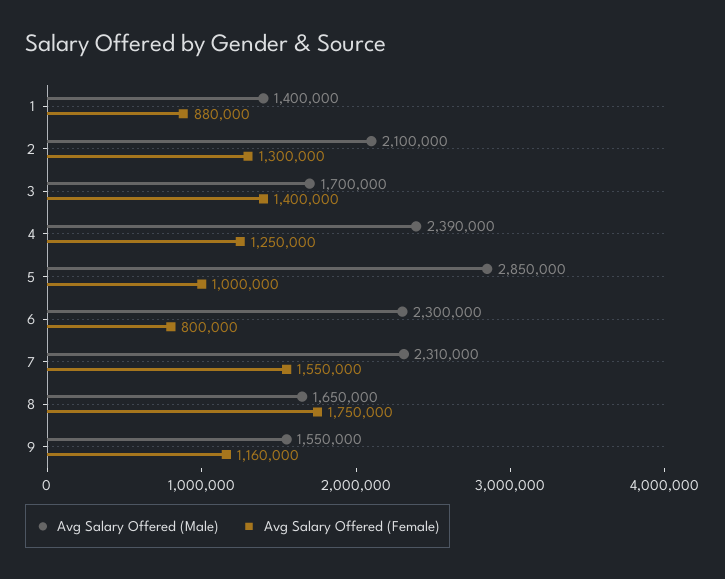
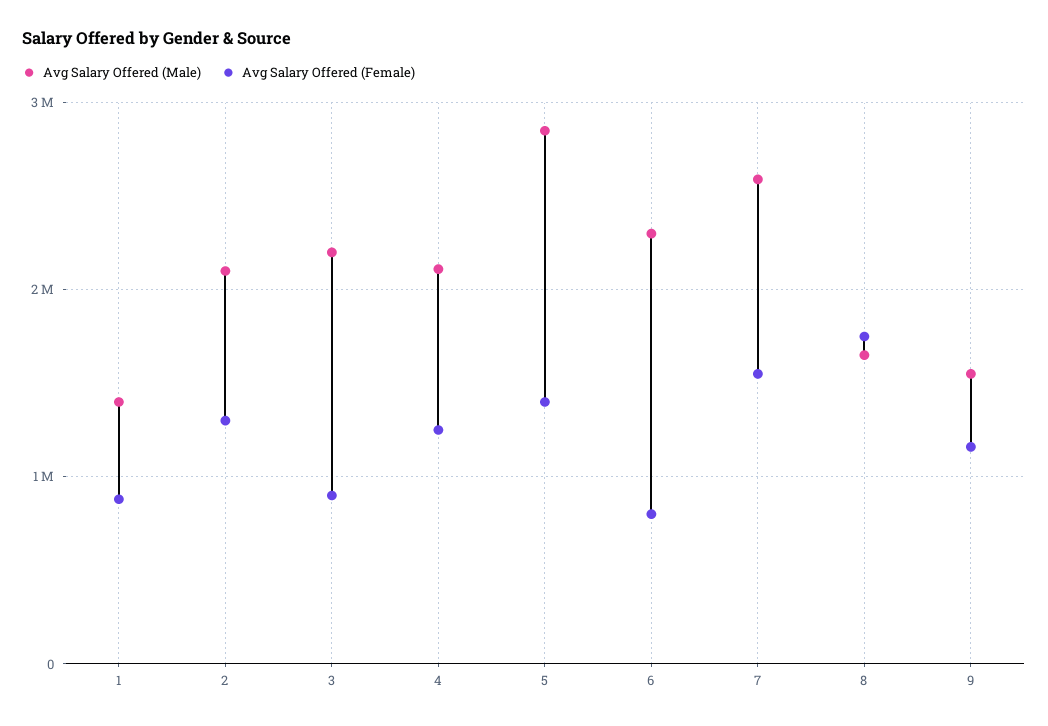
  {
    "Avg Salary Offered (Male)": {
      "1": 1400000,
      "2": 2100000,
-     "3": 1700000,
+     "3": 2200000,
-     "4": 2390000,
+     "4": 2100000,
      "5": 2850000,
      "6": 2300000,
-     "7": 2310000,
+     "7": 2600000,
      "8": 1650000,
      "9": 1550000
    },
    "Avg Salary Offered (Female)": {
      "1": 880000,
      "2": 1300000,
-     "3": 1400000,
+     "3": 900000,
      "4": 1250000,
-     "5": 1000000,
+     "5": 1400000,
      "6": 800000,
      "7": 1550000,
      "8": 1750000,
      "9": 1160000
    }
  }

